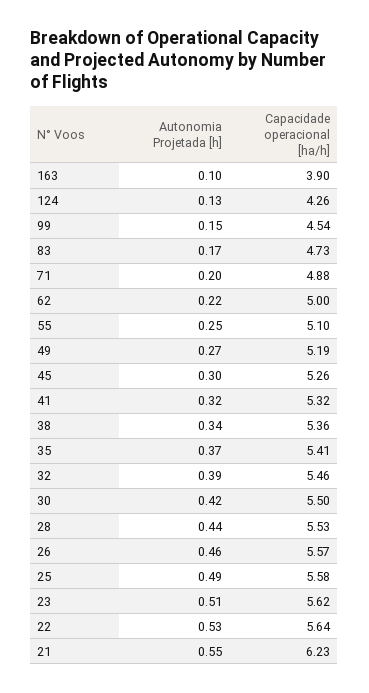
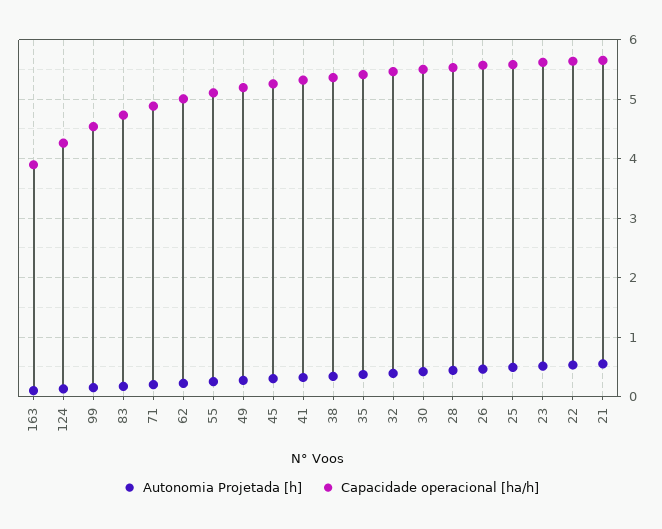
  {
    "Autonomia Projetada [h]": {
      "163": 0.1,
      "124": 0.13,
      "99": 0.15,
      "83": 0.17,
      "71": 0.2,
      "62": 0.22,
      "55": 0.25,
      "49": 0.27,
      "45": 0.3,
      "41": 0.32,
      "38": 0.34,
      "35": 0.37,
      "32": 0.39,
      "30": 0.42,
      "28": 0.44,
      "26": 0.46,
      "25": 0.49,
      "23": 0.51,
      "22": 0.53,
      "21": 0.55
    },
    "Capacidade operacional [ha/h]": {
      "163": 3.9,
      "124": 4.26,
      "99": 4.54,
      "83": 4.73,
      "71": 4.88,
      "62": 5,
      "55": 5.1,
      "49": 5.19,
      "45": 5.26,
      "41": 5.32,
      "38": 5.36,
      "35": 5.41,
      "32": 5.46,
      "30": 5.5,
      "28": 5.53,
      "26": 5.57,
      "25": 5.58,
      "23": 5.62,
      "22": 5.64,
-     "21": 6.23
+     "21": 5.6
    }
  }

